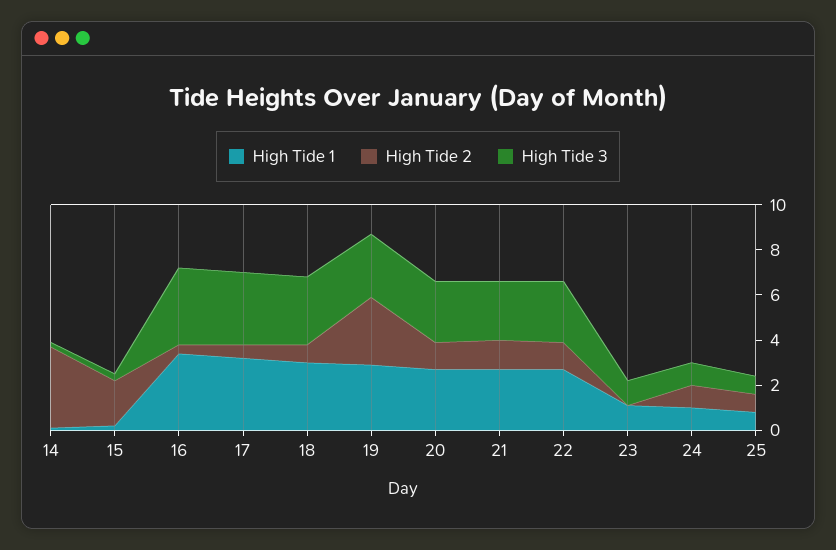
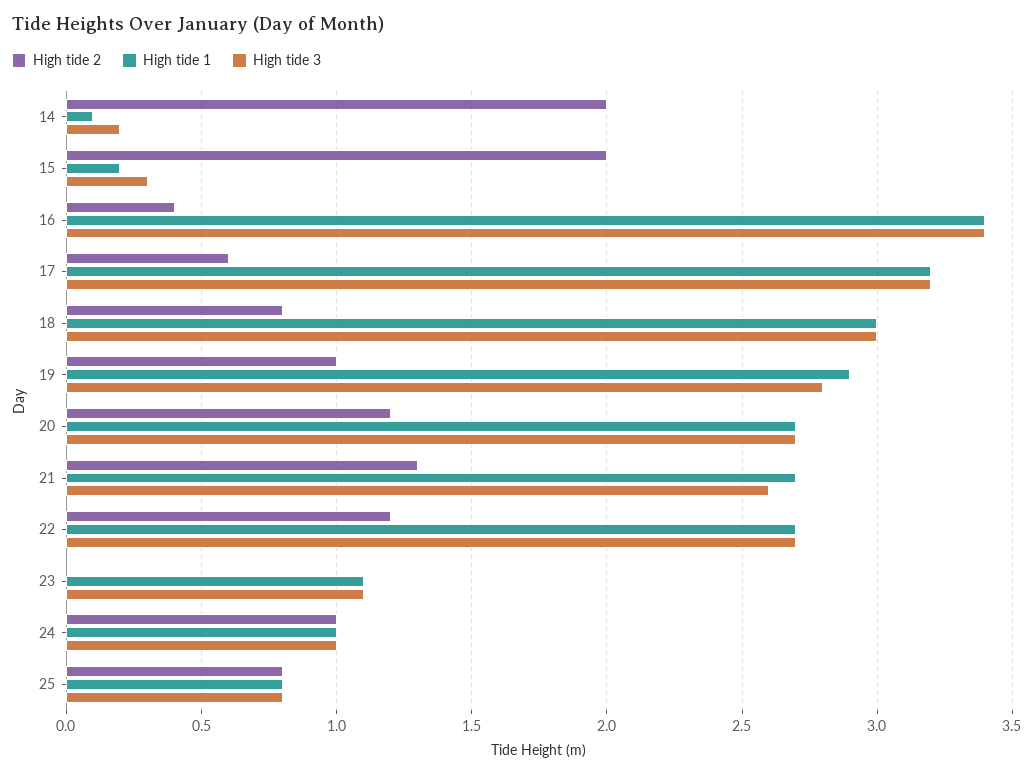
  {
    "High Tide 1": {
      "14": 0.1,
      "15": 0.2,
      "16": 3.4,
      "17": 3.2,
      "18": 3,
      "19": 2.9,
      "20": 2.7,
      "21": 2.7,
      "22": 2.7,
      "23": 1.1,
      "24": 1,
      "25": 0.8
    },
    "High Tide 2": {
-     "14": 3.5,
+     "14": 2,
      "15": 2,
      "16": 0.4,
      "17": 0.6,
      "18": 0.8,
-     "19": 3,
+     "19": 1,
      "20": 1.2,
      "21": 1.3,
      "22": 1.2,
      "23": 0,
      "24": 1,
      "25": 0.8
    },
    "High Tide 3": {
      "14": 0.2,
      "15": 0.3,
      "16": 3.4,
      "17": 3.2,
      "18": 3,
      "19": 2.8,
      "20": 2.7,
      "21": 2.6,
      "22": 2.7,
      "23": 1.1,
      "24": 1,
      "25": 0.8
    }
  }

